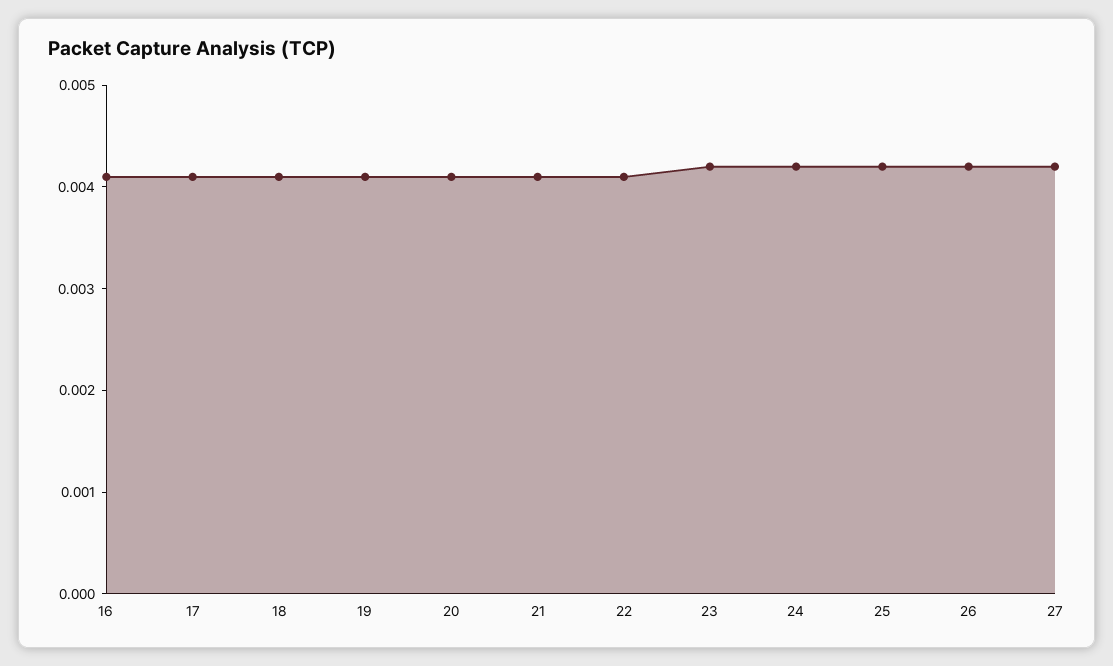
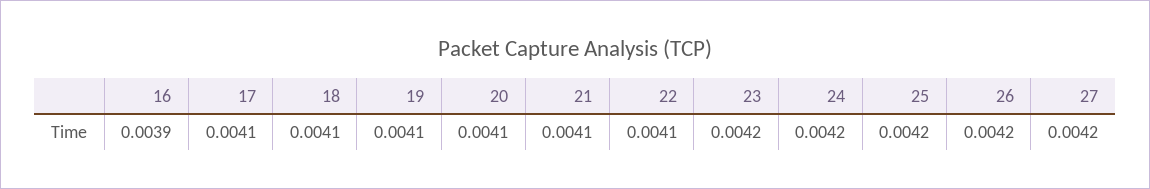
  {
-   "16": 0.0041,
+   "16": 0.0039,
    "17": 0.0041,
    "18": 0.0041,
    "19": 0.0041,
    "20": 0.0041,
    "21": 0.0041,
    "22": 0.0041,
    "23": 0.0042,
    "24": 0.0042,
    "25": 0.0042,
    "26": 0.0042,
    "27": 0.0042
  }

